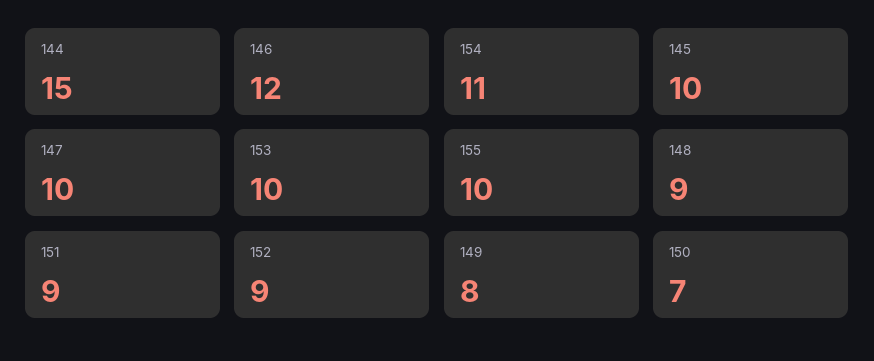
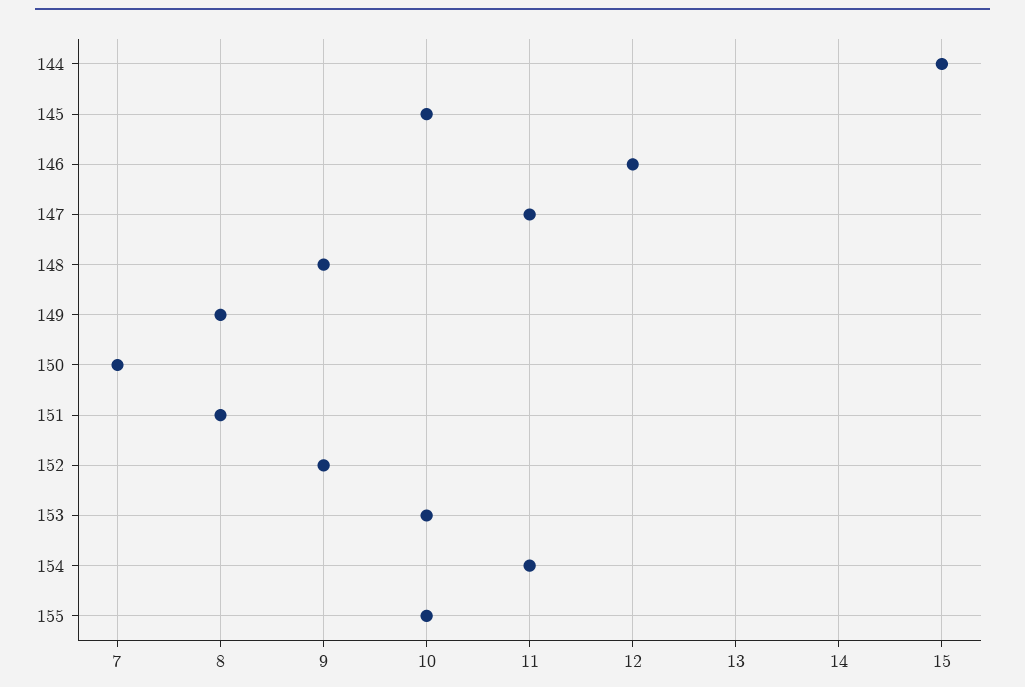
  {
    "144": 15,
    "146": 12,
    "154": 11,
    "145": 10,
-   "147": 10,
+   "147": 11,
    "153": 10,
    "155": 10,
    "148": 9,
-   "151": 9,
+   "151": 8,
    "152": 9,
    "149": 8,
    "150": 7
  }

